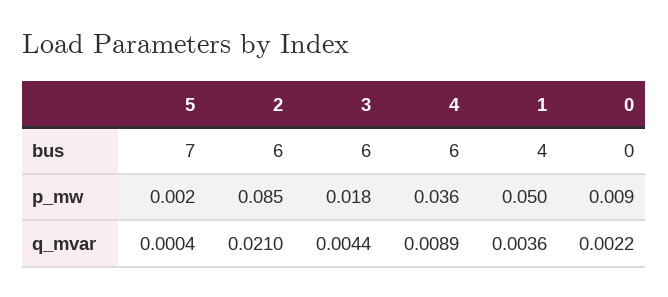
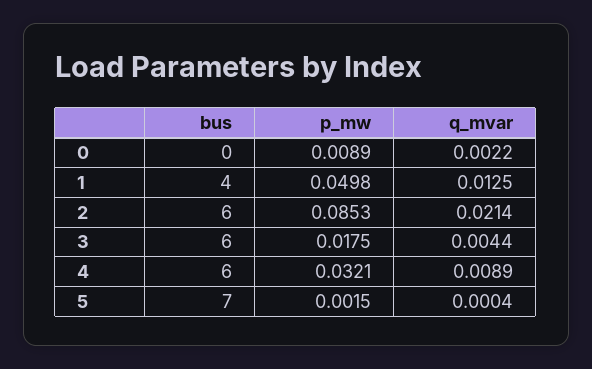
  {
    "5": {
      "bus": 7,
      "p_mw": 0.0015,
      "q_mvar": 0.0004
    },
    "2": {
      "bus": 6,
      "p_mw": 0.0853,
-     "q_mvar": 0.021
+     "q_mvar": 0.0214
    },
    "3": {
      "bus": 6,
      "p_mw": 0.0175,
      "q_mvar": 0.0044
    },
    "4": {
      "bus": 6,
-     "p_mw": 0.036,
+     "p_mw": 0.0321,
      "q_mvar": 0.0089
    },
    "1": {
      "bus": 4,
      "p_mw": 0.0498,
-     "q_mvar": 0.0036
+     "q_mvar": 0.0125
    },
    "0": {
      "bus": 0,
      "p_mw": 0.0089,
      "q_mvar": 0.0022
    }
  }

